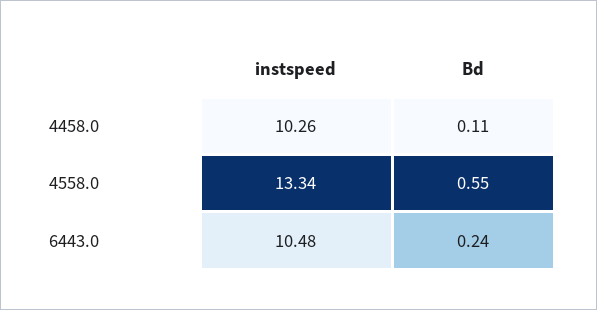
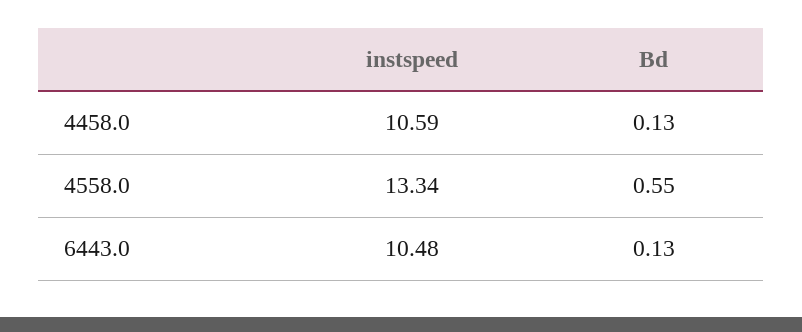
  {
    "instspeed": {
-     "4458.0": 10.26,
+     "4458.0": 10.59,
      "4558.0": 13.34,
      "6443.0": 10.48
    },
    "Bd": {
-     "4458.0": 0.11,
+     "4458.0": 0.13,
      "4558.0": 0.55,
-     "6443.0": 0.24
+     "6443.0": 0.13
    }
  }

